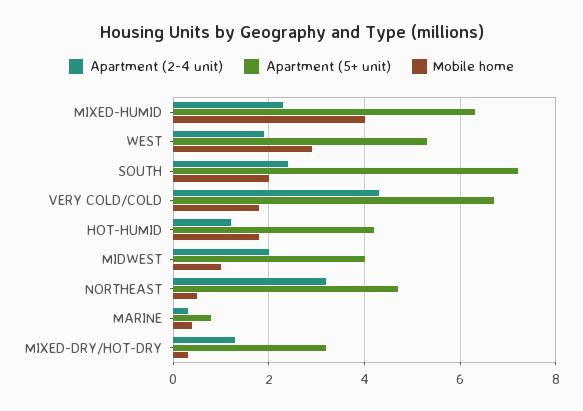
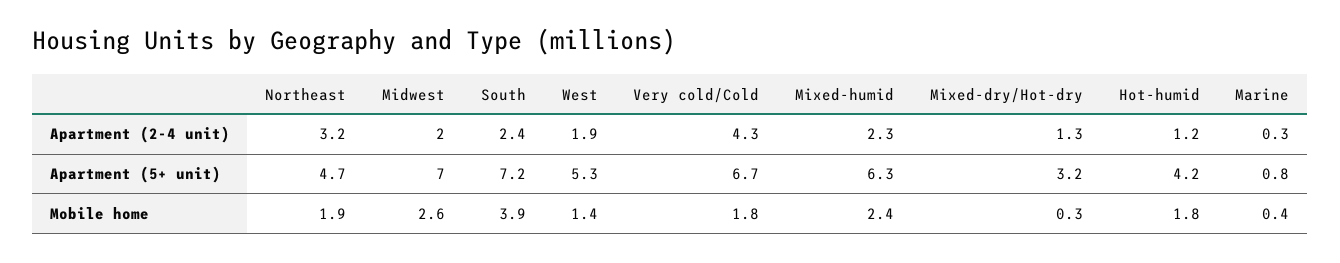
  {
    "Apartment (2-4 unit)": {
      "MIXED-HUMID": 2.3,
      "WEST": 1.9,
      "SOUTH": 2.4,
      "VERY COLD/COLD": 4.3,
      "HOT-HUMID": 1.2,
      "MIDWEST": 2,
      "NORTHEAST": 3.2,
      "MARINE": 0.3,
      "MIXED-DRY/HOT-DRY": 1.3
    },
    "Apartment (5+ unit)": {
      "MIXED-HUMID": 6.3,
      "WEST": 5.3,
      "SOUTH": 7.2,
      "VERY COLD/COLD": 6.7,
      "HOT-HUMID": 4.2,
-     "MIDWEST": 4,
+     "MIDWEST": 7,
      "NORTHEAST": 4.7,
      "MARINE": 0.8,
      "MIXED-DRY/HOT-DRY": 3.2
    },
    "Mobile home": {
-     "MIXED-HUMID": 4,
+     "MIXED-HUMID": 2.4,
-     "WEST": 3,
+     "WEST": 1.4,
-     "SOUTH": 2,
+     "SOUTH": 3.9,
      "VERY COLD/COLD": 1.8,
      "HOT-HUMID": 1.8,
-     "MIDWEST": 1,
+     "MIDWEST": 2.6,
-     "NORTHEAST": 0.5,
+     "NORTHEAST": 1.9,
      "MARINE": 0.4,
      "MIXED-DRY/HOT-DRY": 0.3
    }
  }

